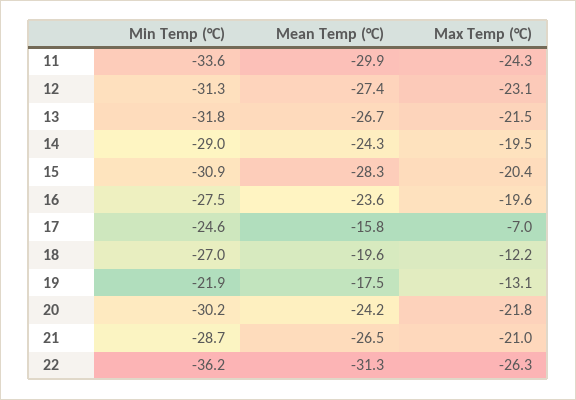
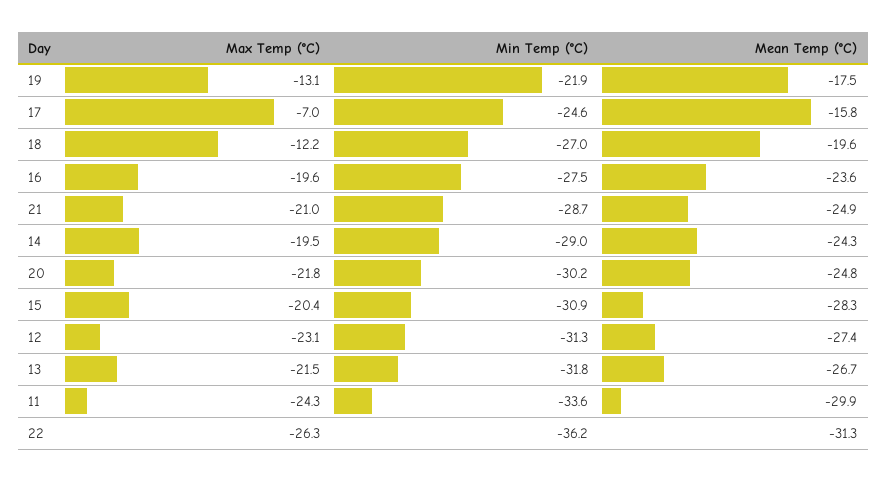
  {
    "Min Temp (°C)": {
      "11": -33.6,
      "12": -31.3,
      "13": -31.8,
      "14": -29,
      "15": -30.9,
      "16": -27.5,
      "17": -24.6,
      "18": -27,
      "19": -21.9,
      "20": -30.2,
      "21": -28.7,
      "22": -36.2
    },
    "Mean Temp (°C)": {
      "11": -29.9,
      "12": -27.4,
      "13": -26.7,
      "14": -24.3,
      "15": -28.3,
      "16": -23.6,
      "17": -15.8,
      "18": -19.6,
      "19": -17.5,
-     "20": -24.2,
+     "20": -24.8,
-     "21": -26.5,
+     "21": -24.9,
      "22": -31.3
    },
    "Max Temp (°C)": {
      "11": -24.3,
      "12": -23.1,
      "13": -21.5,
      "14": -19.5,
      "15": -20.4,
      "16": -19.6,
      "17": -7,
      "18": -12.2,
      "19": -13.1,
      "20": -21.8,
      "21": -21,
      "22": -26.3
    }
  }

